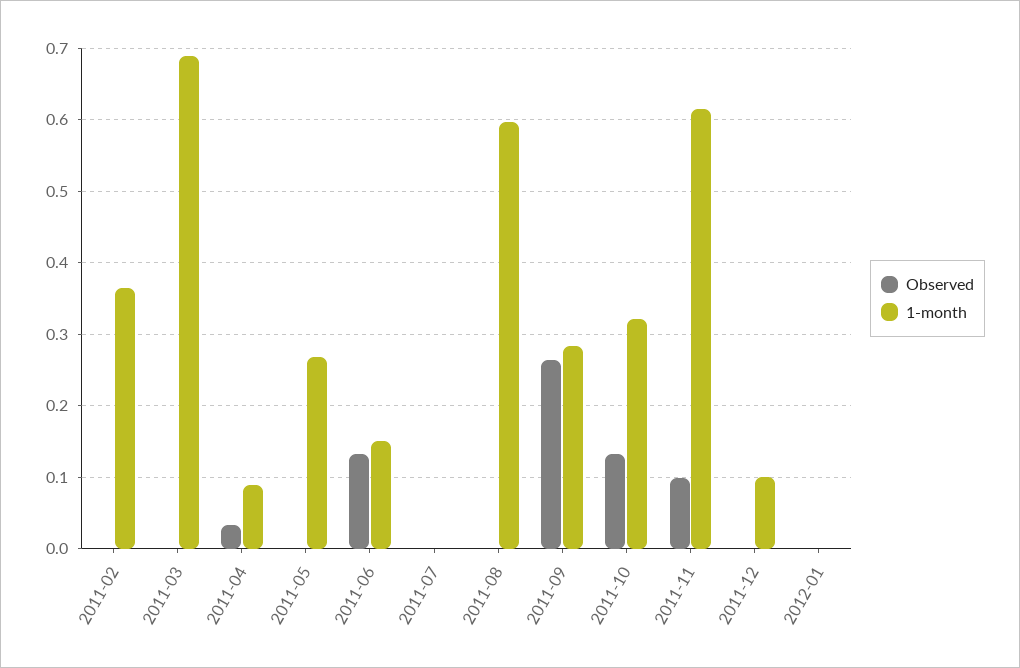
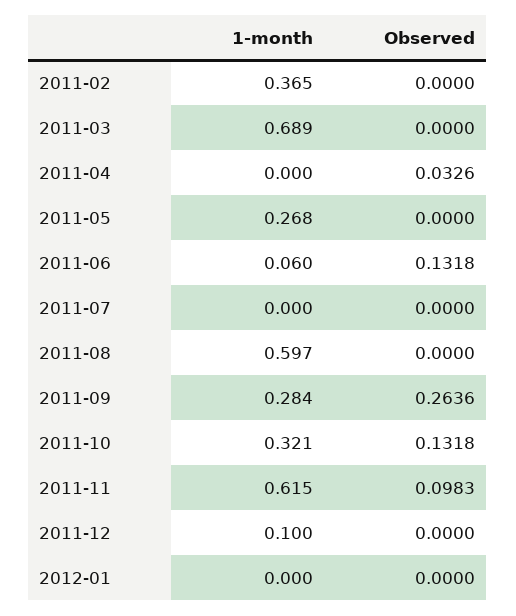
  {
    "Observed": {
      "2011-02": 0,
      "2011-03": 0,
      "2011-04": 0.0326,
      "2011-05": 0,
      "2011-06": 0.1318,
      "2011-07": 0,
      "2011-08": 0,
      "2011-09": 0.2636,
      "2011-10": 0.1318,
      "2011-11": 0.0983,
      "2011-12": 0,
      "2012-01": 0
    },
    "1-month": {
      "2011-02": 0.365,
      "2011-03": 0.689,
-     "2011-04": 0.09,
+     "2011-04": 0,
      "2011-05": 0.268,
-     "2011-06": 0.15,
+     "2011-06": 0.06,
      "2011-07": 0,
      "2011-08": 0.597,
      "2011-09": 0.284,
      "2011-10": 0.321,
      "2011-11": 0.615,
      "2011-12": 0.1,
      "2012-01": 0
    }
  }

